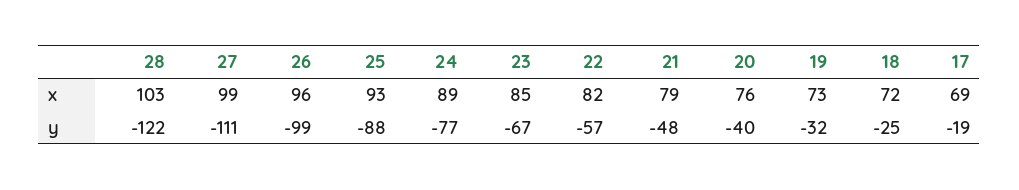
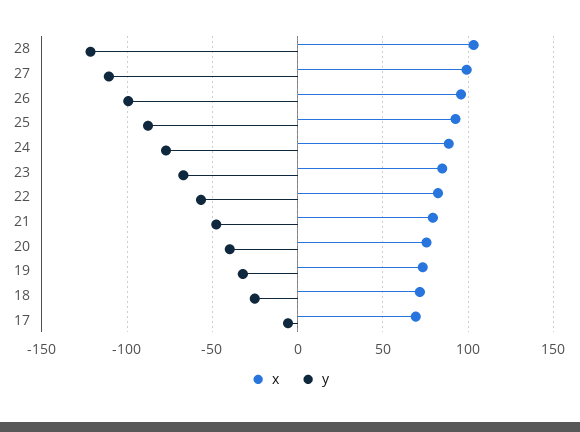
  {
    "x": {
      "28": 103,
      "27": 99,
      "26": 96,
      "25": 93,
      "24": 89,
      "23": 85,
      "22": 82,
      "21": 79,
      "20": 76,
      "19": 73,
      "18": 72,
      "17": 69
    },
    "y": {
      "28": -122,
      "27": -111,
      "26": -99,
      "25": -88,
      "24": -77,
      "23": -67,
      "22": -57,
      "21": -48,
      "20": -40,
      "19": -32,
      "18": -25,
-     "17": -19
+     "17": -5
    }
  }

